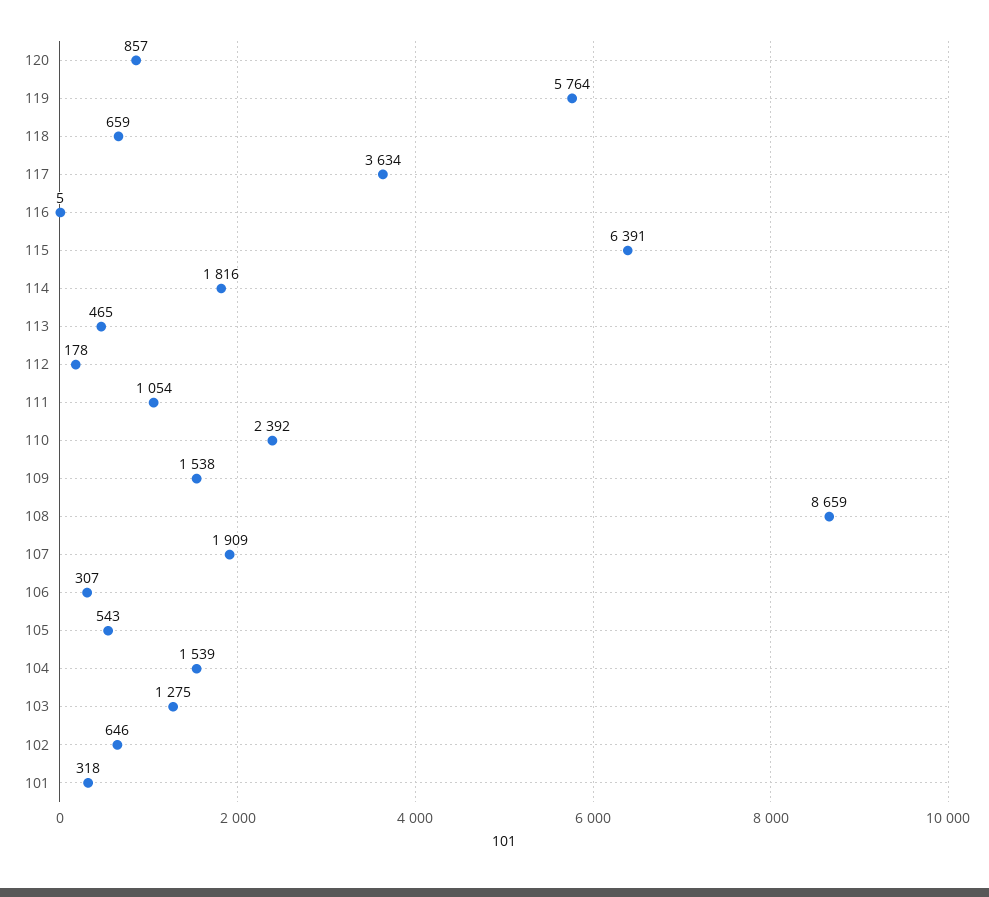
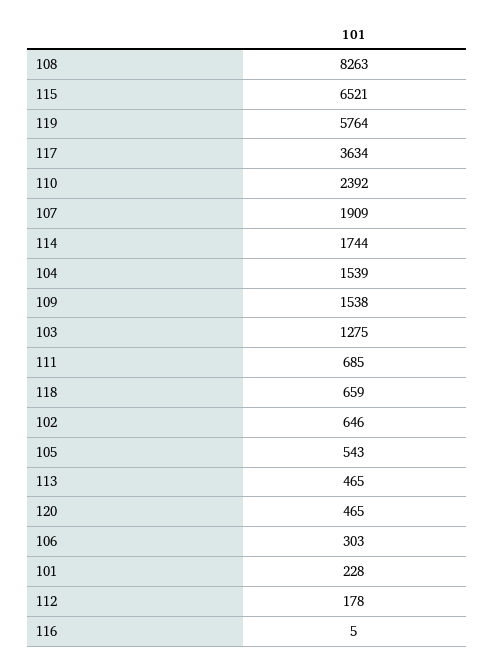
  {
-   "120": 857,
+   "120": 465,
    "119": 5764,
    "118": 659,
    "117": 3634,
    "116": 5,
-   "115": 6391,
+   "115": 6521,
-   "114": 1816,
+   "114": 1744,
    "113": 465,
    "112": 178,
-   "111": 1054,
+   "111": 685,
    "110": 2392,
    "109": 1538,
-   "108": 8659,
+   "108": 8263,
    "107": 1909,
-   "106": 307,
+   "106": 303,
    "105": 543,
    "104": 1539,
    "103": 1275,
    "102": 646,
-   "101": 318
+   "101": 228
  }

